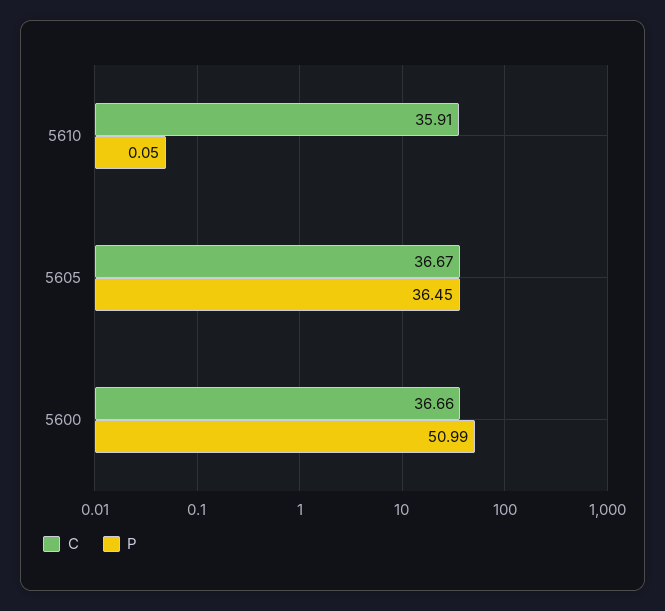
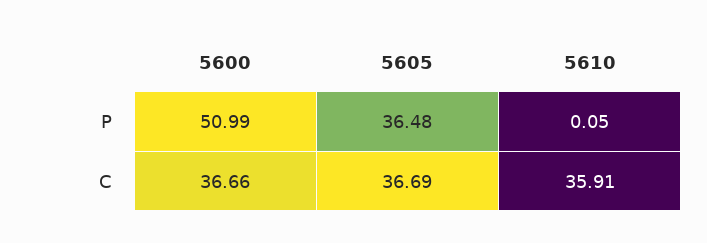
  {
    "C": {
      "5610": 35.91,
-     "5605": 36.67,
+     "5605": 36.69,
      "5600": 36.66
    },
    "P": {
      "5610": 0.05,
-     "5605": 36.45,
+     "5605": 36.48,
      "5600": 50.99
    }
  }

